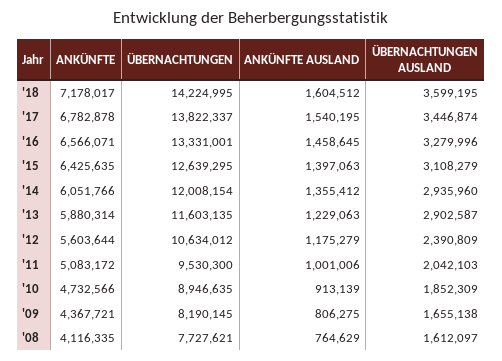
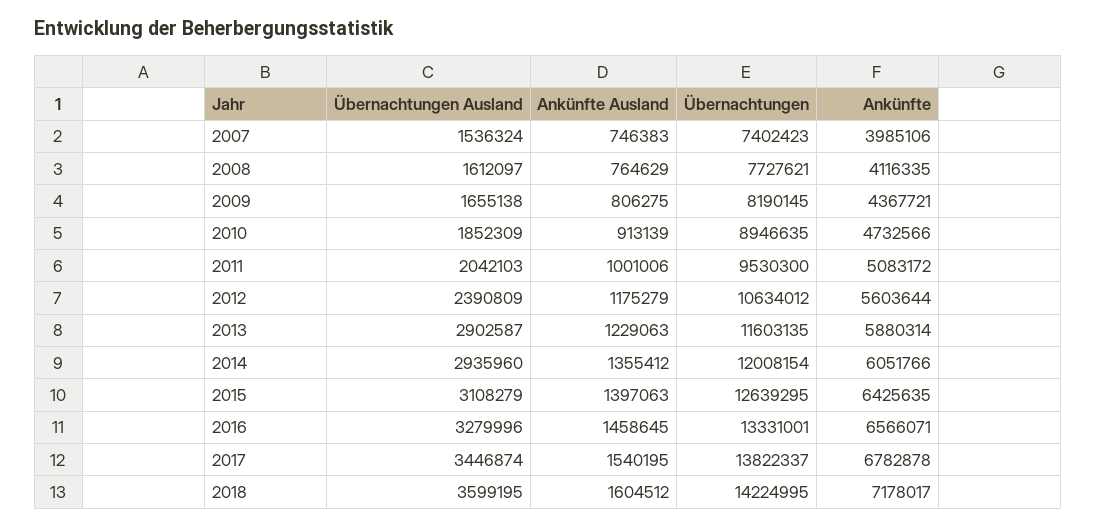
  {
    "ANKÜNFTE": {
      "'18": 7178017,
      "'17": 6782878,
      "'16": 6566071,
      "'15": 6425635,
      "'14": 6051766,
      "'13": 5880314,
      "'12": 5603644,
      "'11": 5083172,
      "'10": 4732566,
      "'09": 4367721,
-     "'08": 4116335
+     "'08": 4116335,
+     "2007": 3985106
    },
    "ÜBERNACHTUNGEN": {
      "'18": 14224995,
      "'17": 13822337,
      "'16": 13331001,
      "'15": 12639295,
      "'14": 12008154,
      "'13": 11603135,
      "'12": 10634012,
      "'11": 9530300,
      "'10": 8946635,
      "'09": 8190145,
-     "'08": 7727621
+     "'08": 7727621,
+     "2007": 7402423
    },
    "ANKÜNFTE AUSLAND": {
      "'18": 1604512,
      "'17": 1540195,
      "'16": 1458645,
      "'15": 1397063,
      "'14": 1355412,
      "'13": 1229063,
      "'12": 1175279,
      "'11": 1001006,
      "'10": 913139,
      "'09": 806275,
-     "'08": 764629
+     "'08": 764629,
+     "2007": 746383
    },
    "ÜBERNACHTUNGEN AUSLAND": {
      "'18": 3599195,
      "'17": 3446874,
      "'16": 3279996,
      "'15": 3108279,
      "'14": 2935960,
      "'13": 2902587,
      "'12": 2390809,
      "'11": 2042103,
      "'10": 1852309,
      "'09": 1655138,
-     "'08": 1612097
+     "'08": 1612097,
+     "2007": 1536324
    }
  }

